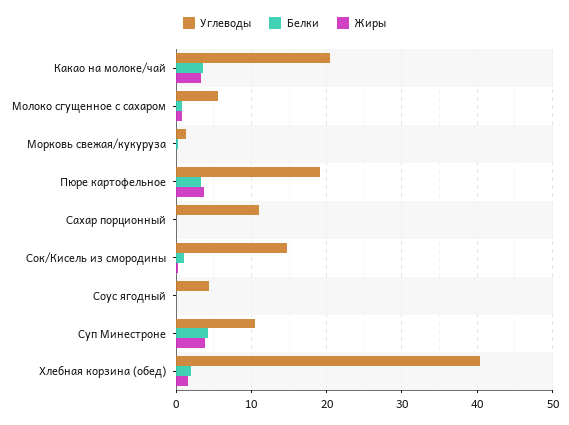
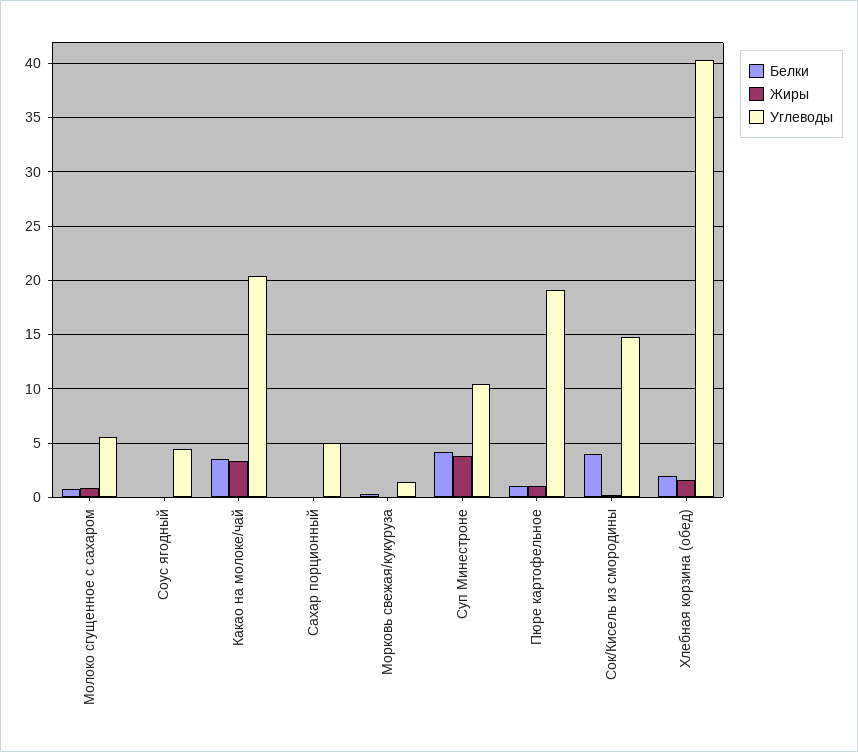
  {
    "Углеводы": {
      "Какао на молоке/чай": 20,
      "Молоко сгущенное с сахаром": 6,
      "Морковь свежая/кукуруза": 1,
      "Пюре картофельное": 19,
-     "Сахар порционный": 11,
+     "Сахар порционный": 5,
      "Сок/Кисель из смородины": 15,
      "Соус ягодный": 4,
      "Суп Минестроне": 10,
      "Хлебная корзина (обед)": 40
    },
    "Белки": {
      "Какао на молоке/чай": 4,
      "Молоко сгущенное с сахаром": 1,
      "Морковь свежая/кукуруза": 0,
-     "Пюре картофельное": 3,
+     "Пюре картофельное": 1,
      "Сахар порционный": 0,
-     "Сок/Кисель из смородины": 1,
+     "Сок/Кисель из смородины": 4,
      "Соус ягодный": 0,
      "Суп Минестроне": 4,
      "Хлебная корзина (обед)": 2
    },
    "Жиры": {
      "Какао на молоке/чай": 3,
      "Молоко сгущенное с сахаром": 1,
      "Морковь свежая/кукуруза": 0,
-     "Пюре картофельное": 4,
+     "Пюре картофельное": 1,
      "Сахар порционный": 0,
      "Сок/Кисель из смородины": 0,
      "Соус ягодный": 0,
      "Суп Минестроне": 4,
      "Хлебная корзина (обед)": 2
    }
  }

